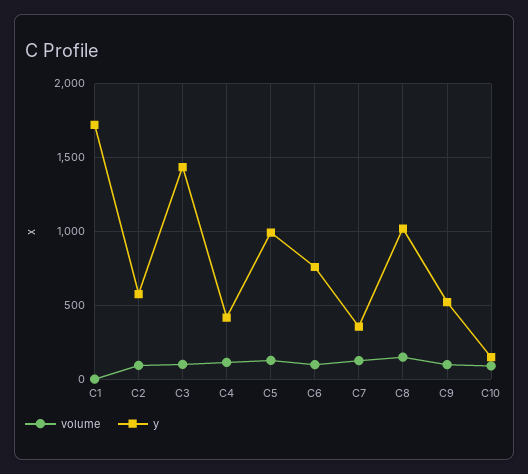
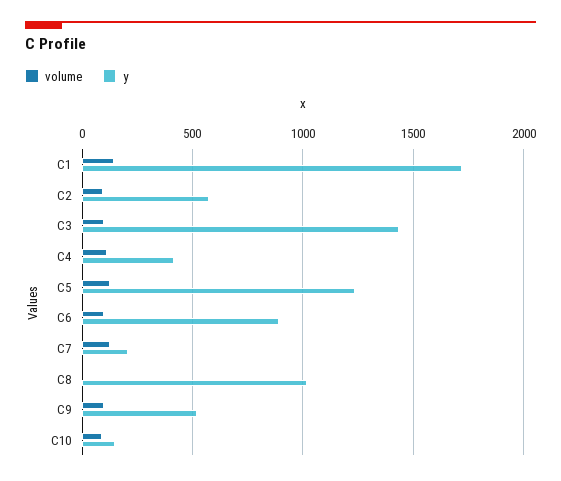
  {
    "volume": {
-     "C1": 0,
+     "C1": 150,
      "C2": 100,
      "C3": 100,
      "C4": 100,
      "C5": 150,
      "C6": 100,
      "C7": 150,
-     "C8": 150,
+     "C8": 0,
      "C9": 100,
      "C10": 100
    },
    "y": {
      "C1": 1700,
      "C2": 600,
      "C3": 1450,
      "C4": 400,
-     "C5": 1000,
+     "C5": 1250,
-     "C6": 750,
+     "C6": 900,
-     "C7": 350,
+     "C7": 200,
      "C8": 1000,
      "C9": 500,
      "C10": 150
    }
  }

